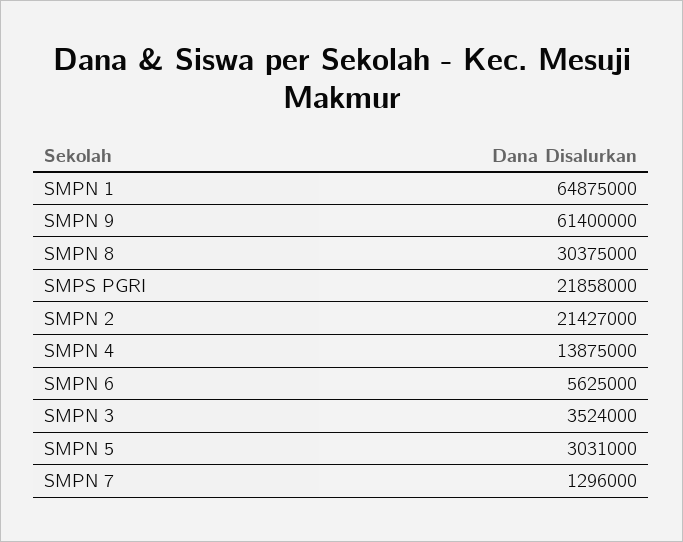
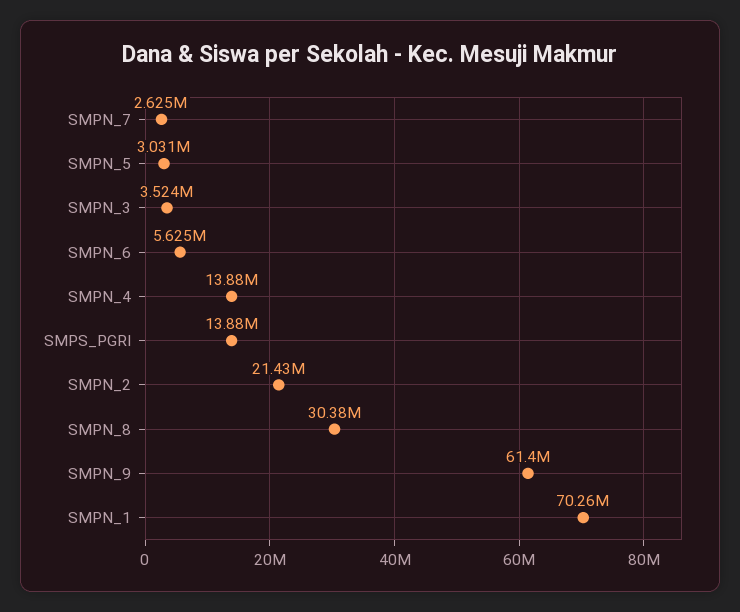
  {
-   "SMPN 1": 64875000,
+   "SMPN 1": 70260000,
    "SMPN 9": 61400000,
    "SMPN 8": 30375000,
-   "SMPS PGRI": 21858000,
+   "SMPS PGRI": 13880000,
    "SMPN 2": 21427000,
    "SMPN 4": 13875000,
    "SMPN 6": 5625000,
    "SMPN 3": 3524000,
    "SMPN 5": 3031000,
-   "SMPN 7": 1296000
+   "SMPN 7": 2625000
  }

